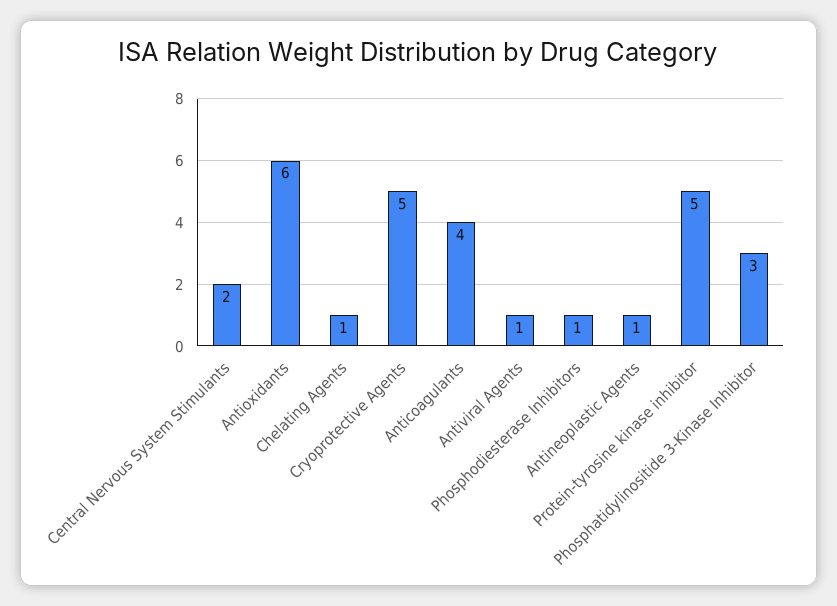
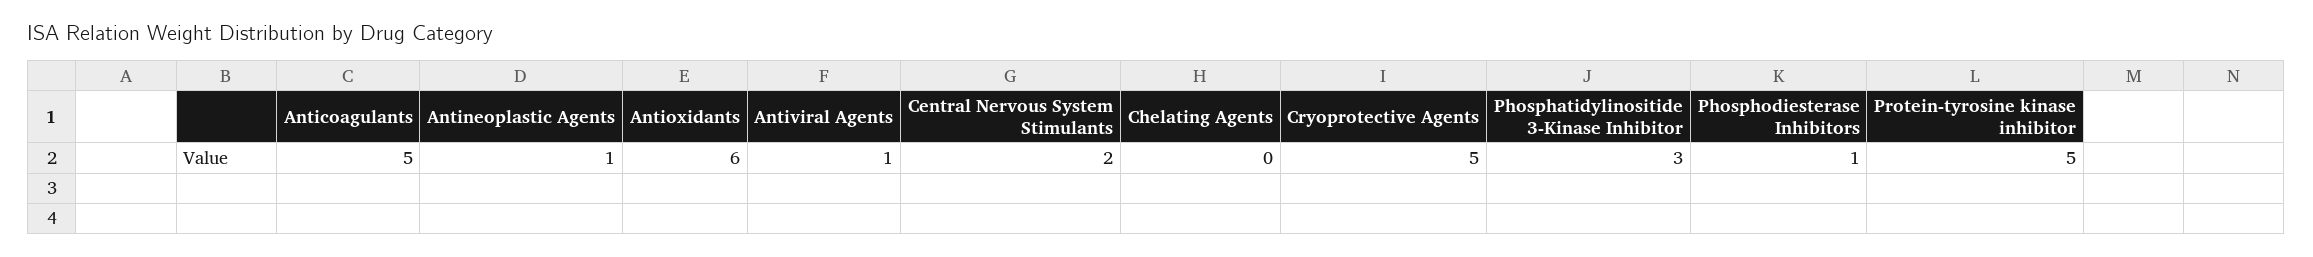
  {
    "Central Nervous System Stimulants": 2,
    "Antioxidants": 6,
-   "Chelating Agents": 1,
+   "Chelating Agents": 0,
    "Cryoprotective Agents": 5,
-   "Anticoagulants": 4,
+   "Anticoagulants": 5,
    "Antiviral Agents": 1,
    "Phosphodiesterase Inhibitors": 1,
    "Antineoplastic Agents": 1,
    "Protein-tyrosine kinase inhibitor": 5,
    "Phosphatidylinositide 3-Kinase Inhibitor": 3
  }

